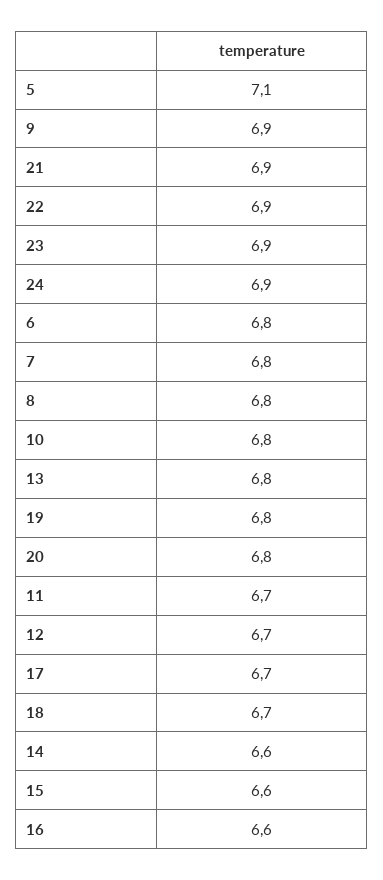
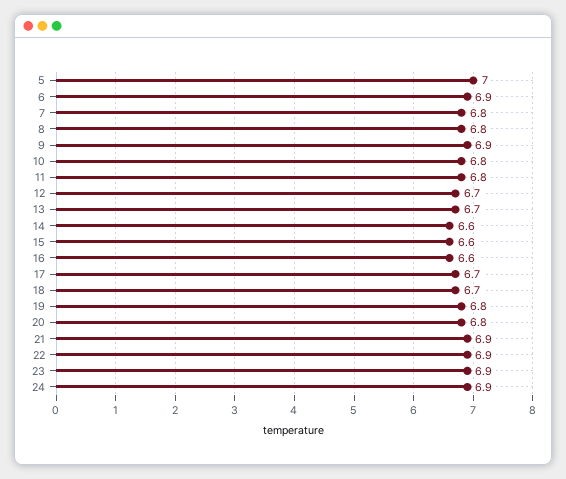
  {
-   "5": 7.1,
+   "5": 7,
    "9": 6.9,
    "21": 6.9,
    "22": 6.9,
    "23": 6.9,
    "24": 6.9,
-   "6": 6.8,
+   "6": 6.9,
    "7": 6.8,
    "8": 6.8,
    "10": 6.8,
-   "13": 6.8,
+   "13": 6.7,
    "19": 6.8,
    "20": 6.8,
-   "11": 6.7,
+   "11": 6.8,
    "12": 6.7,
    "17": 6.7,
    "18": 6.7,
    "14": 6.6,
    "15": 6.6,
    "16": 6.6
  }

